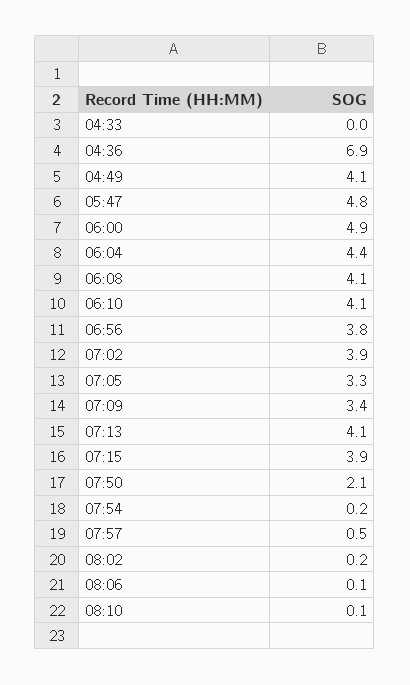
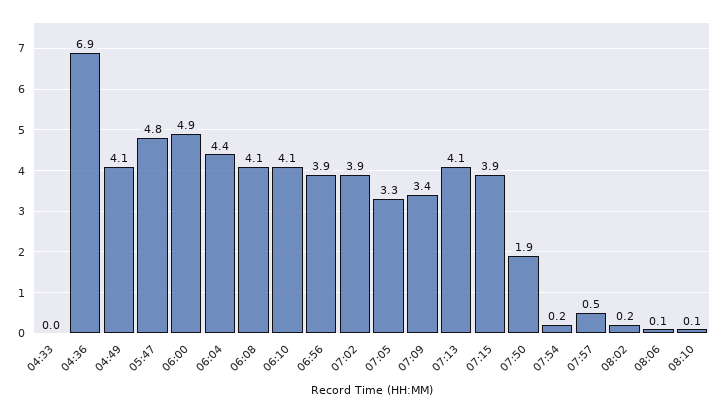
  {
    "04:33": 0,
    "04:36": 6.9,
    "04:49": 4.1,
    "05:47": 4.8,
    "06:00": 4.9,
    "06:04": 4.4,
    "06:08": 4.1,
    "06:10": 4.1,
-   "06:56": 3.8,
+   "06:56": 3.9,
    "07:02": 3.9,
    "07:05": 3.3,
    "07:09": 3.4,
    "07:13": 4.1,
    "07:15": 3.9,
-   "07:50": 2.1,
+   "07:50": 1.9,
    "07:54": 0.2,
    "07:57": 0.5,
    "08:02": 0.2,
    "08:06": 0.1,
    "08:10": 0.1
  }

